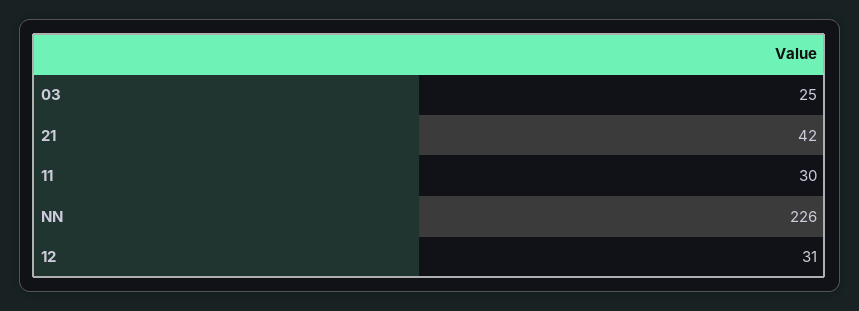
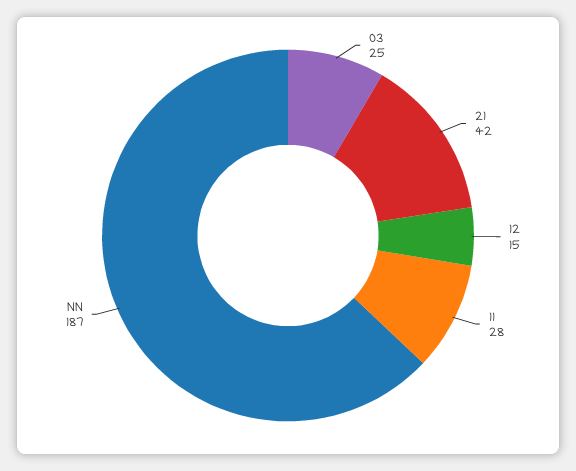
  {
    "03": 25,
    "21": 42,
-   "11": 30,
+   "11": 28,
-   "NN": 226,
+   "NN": 187,
-   "12": 31
+   "12": 15
  }

